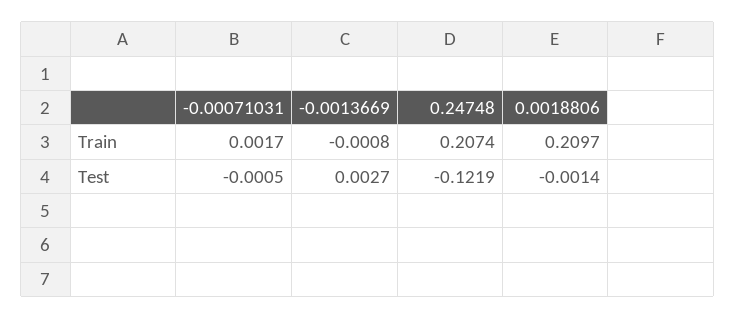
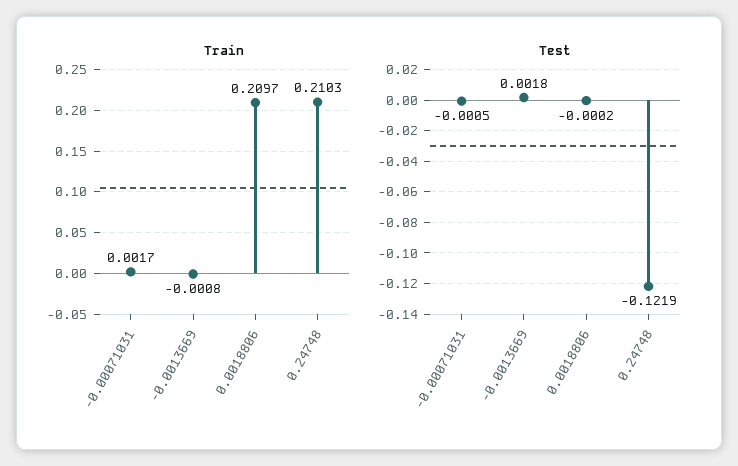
  {
    "Train": {
      "-0.00071031": 0.0017,
      "-0.0013669": -0.0008,
-     "0.24748": 0.2074,
+     "0.24748": 0.2103,
      "0.0018806": 0.2097
    },
    "Test": {
      "-0.00071031": -0.0005,
-     "-0.0013669": 0.0027,
+     "-0.0013669": 0.0018,
      "0.24748": -0.1219,
-     "0.0018806": -0.0014
+     "0.0018806": -0.0002
    }
  }

